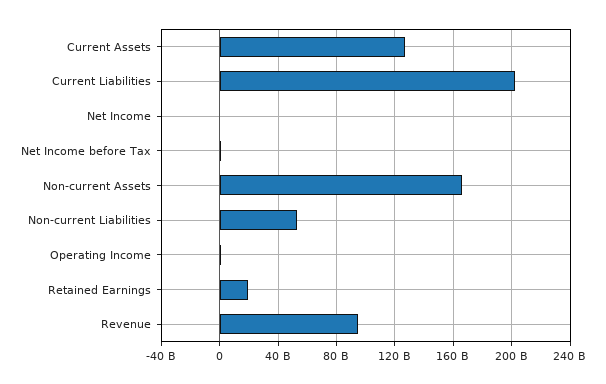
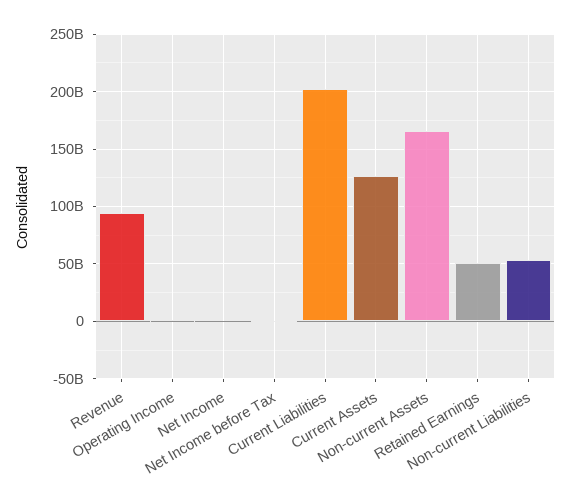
  {
    "Current Assets": 125000000000,
    "Current Liabilities": 200000000000,
    "Net Income": 0,
    "Net Income before Tax": 0,
    "Non-current Assets": 165000000000,
    "Non-current Liabilities": 55000000000,
    "Operating Income": 0,
-   "Retained Earnings": 20000000000,
+   "Retained Earnings": 50000000000,
    "Revenue": 95000000000
  }

